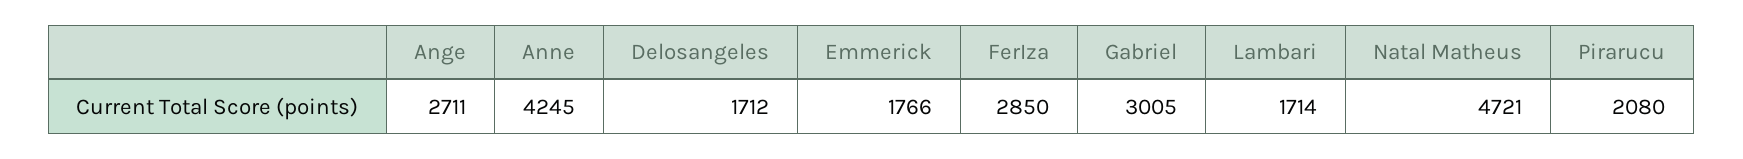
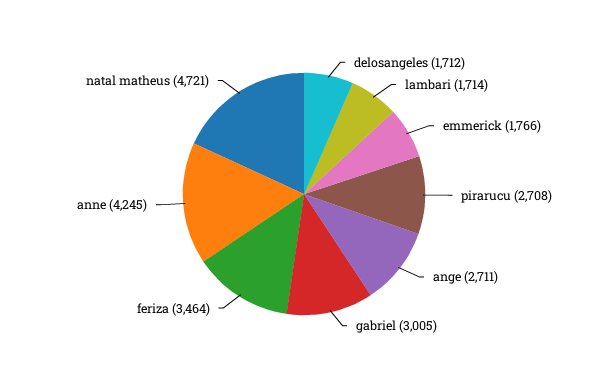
  {
    "Ange": 2711,
    "Anne": 4245,
    "Delosangeles": 1712,
    "Emmerick": 1766,
-   "FerIza": 2850,
+   "FerIza": 3464,
    "Gabriel": 3005,
    "Lambari": 1714,
    "Natal Matheus": 4721,
-   "Pirarucu": 2080
+   "Pirarucu": 2708
  }

